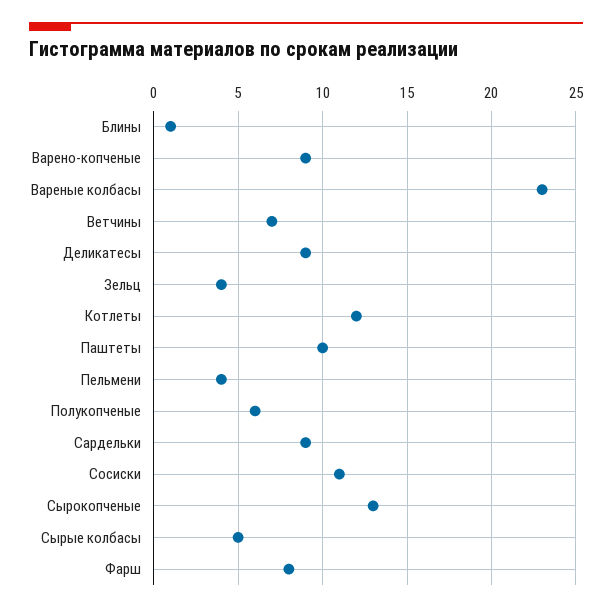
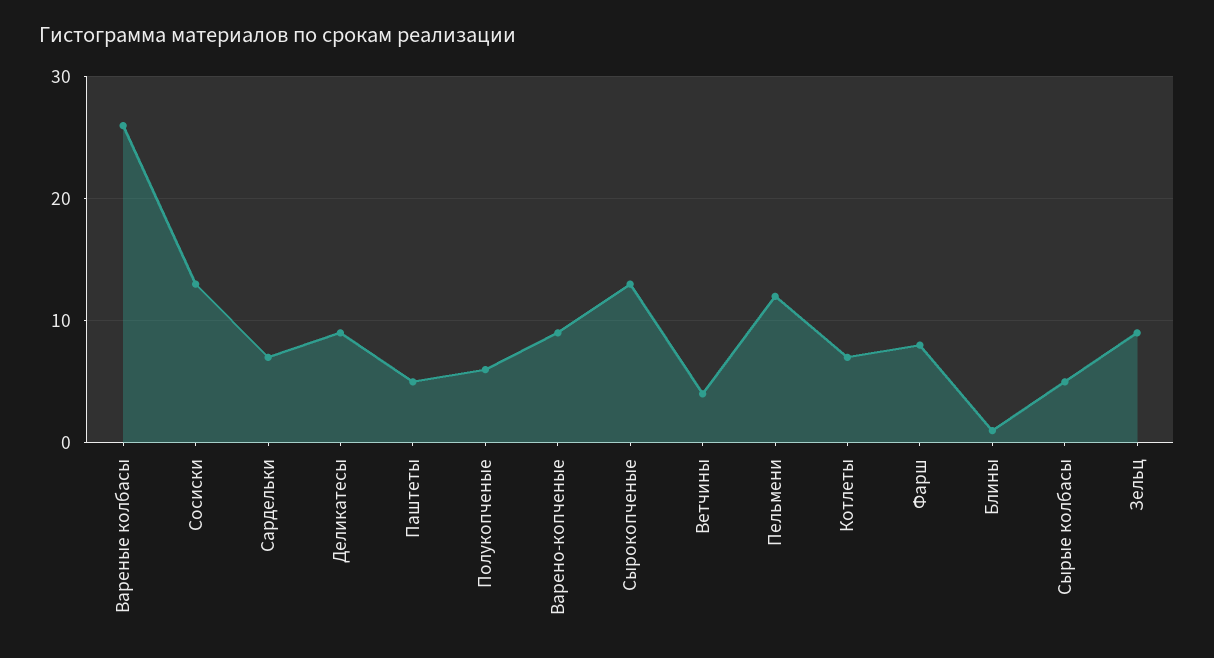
  {
    "Блины": 1,
    "Варено-копченые": 9,
-   "Вареные колбасы": 23,
+   "Вареные колбасы": 26,
-   "Ветчины": 7,
+   "Ветчины": 4,
    "Деликатесы": 9,
-   "Зельц": 4,
+   "Зельц": 9,
-   "Котлеты": 12,
+   "Котлеты": 7,
-   "Паштеты": 10,
+   "Паштеты": 5,
-   "Пельмени": 4,
+   "Пельмени": 12,
    "Полукопченые": 6,
-   "Сардельки": 9,
+   "Сардельки": 7,
-   "Сосиски": 11,
+   "Сосиски": 13,
    "Сырокопченые": 13,
    "Сырые колбасы": 5,
    "Фарш": 8
  }

